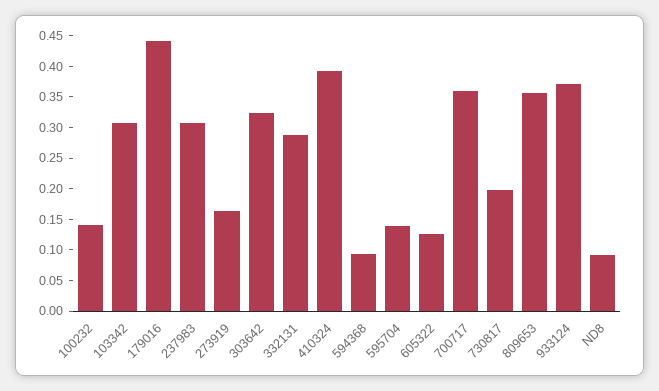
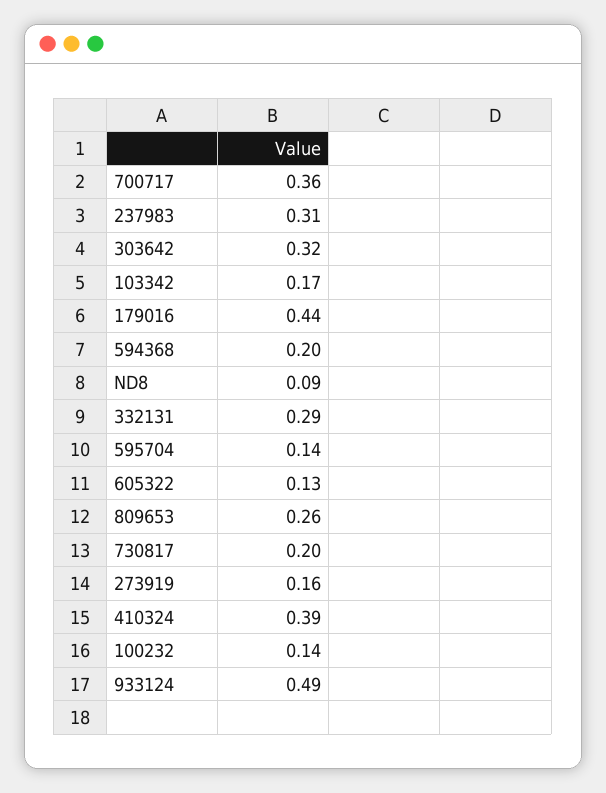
  {
    "100232": 0.14,
-   "103342": 0.3,
+   "103342": 0.17,
    "179016": 0.44,
    "237983": 0.31,
    "273919": 0.16,
    "303642": 0.32,
    "332131": 0.29,
    "410324": 0.39,
-   "594368": 0.1,
+   "594368": 0.2,
    "595704": 0.14,
    "605322": 0.13,
    "700717": 0.36,
    "730817": 0.2,
-   "809653": 0.35,
+   "809653": 0.26,
-   "933124": 0.375,
+   "933124": 0.49,
    "ND8": 0.09
  }

